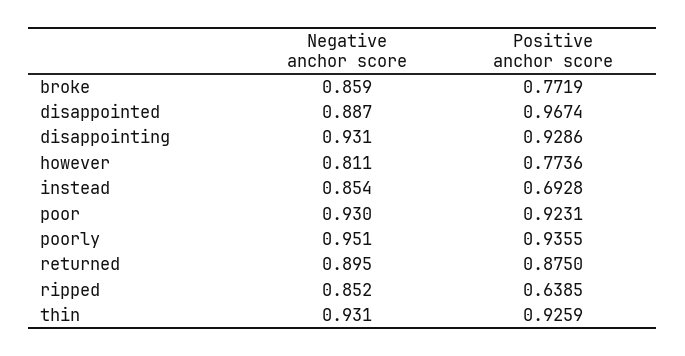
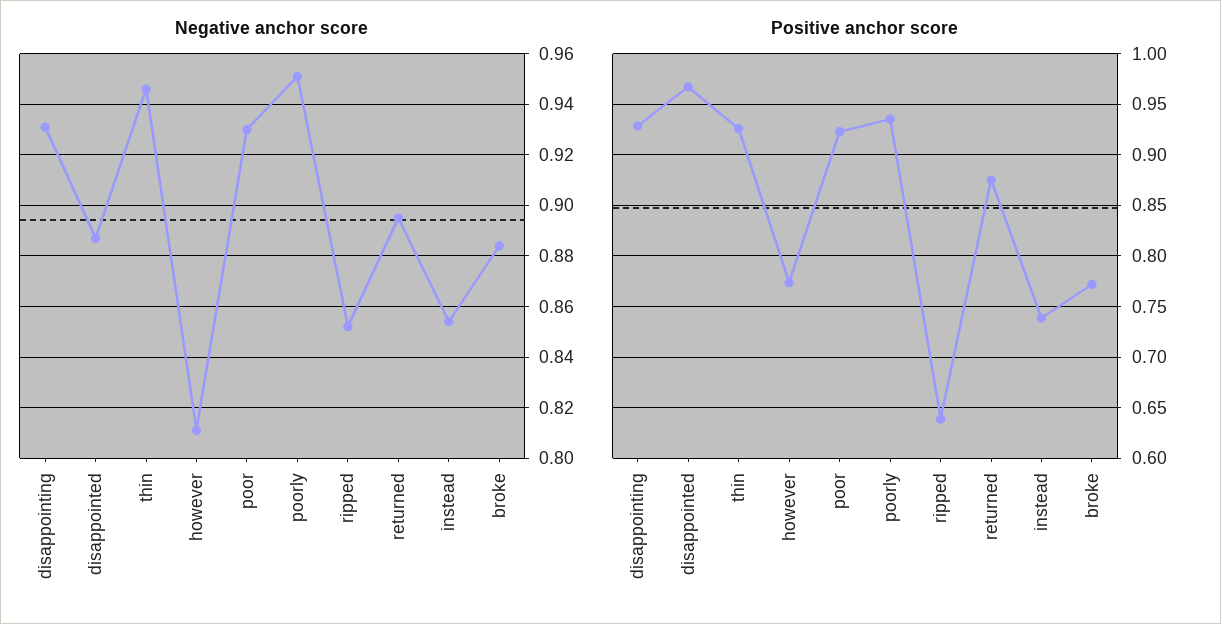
  {
    "Negative anchor score": {
-     "broke": 0.859,
+     "broke": 0.885,
      "disappointed": 0.887,
      "disappointing": 0.931,
      "however": 0.811,
      "instead": 0.854,
      "poor": 0.93,
      "poorly": 0.951,
      "returned": 0.895,
      "ripped": 0.852,
-     "thin": 0.931
+     "thin": 0.945
    },
    "Positive anchor score": {
      "broke": 0.7719,
      "disappointed": 0.9674,
      "disappointing": 0.9286,
      "however": 0.7736,
-     "instead": 0.6928,
+     "instead": 0.74,
      "poor": 0.9231,
      "poorly": 0.9355,
      "returned": 0.875,
      "ripped": 0.6385,
      "thin": 0.9259
    }
  }

